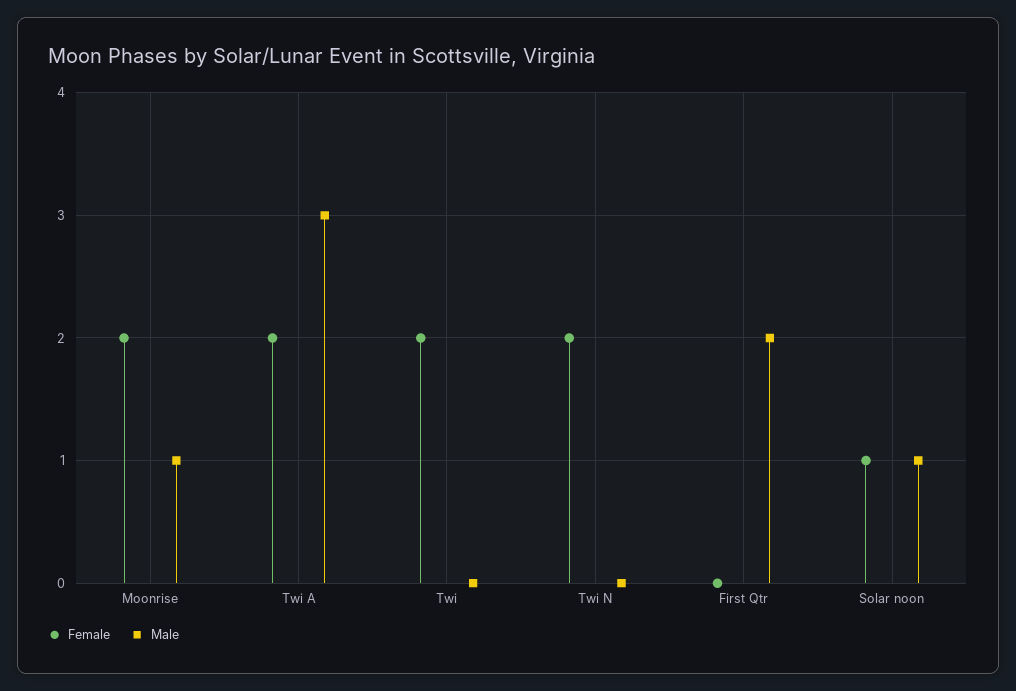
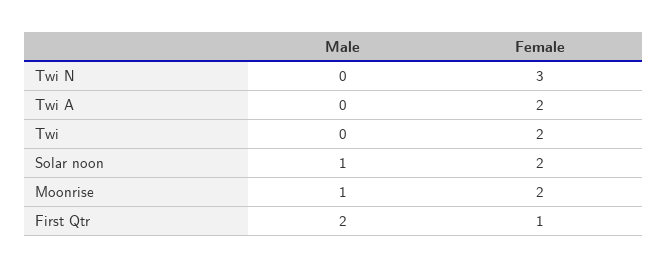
  {
    "Female": {
      "Moonrise": 2,
      "Twi A": 2,
      "Twi": 2,
-     "Twi N": 2,
+     "Twi N": 3,
-     "First Qtr": 0,
+     "First Qtr": 1,
-     "Solar noon": 1
+     "Solar noon": 2
    },
    "Male": {
      "Moonrise": 1,
-     "Twi A": 3,
+     "Twi A": 0,
      "Twi": 0,
      "Twi N": 0,
      "First Qtr": 2,
      "Solar noon": 1
    }
  }

